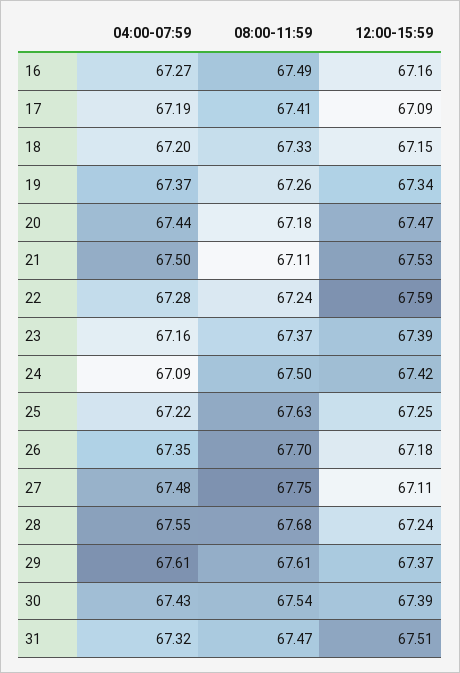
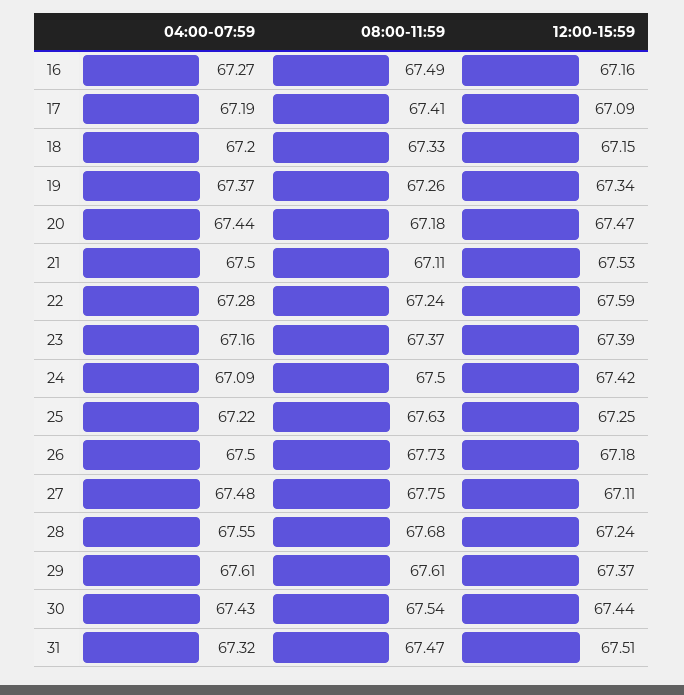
  {
    "04:00-07:59": {
      "16": 67.27,
      "17": 67.19,
      "18": 67.2,
      "19": 67.37,
      "20": 67.44,
      "21": 67.5,
      "22": 67.28,
      "23": 67.16,
      "24": 67.09,
      "25": 67.22,
-     "26": 67.35,
+     "26": 67.5,
      "27": 67.48,
      "28": 67.55,
      "29": 67.61,
      "30": 67.43,
      "31": 67.32
    },
    "08:00-11:59": {
      "16": 67.49,
      "17": 67.41,
      "18": 67.33,
      "19": 67.26,
      "20": 67.18,
      "21": 67.11,
      "22": 67.24,
      "23": 67.37,
      "24": 67.5,
      "25": 67.63,
-     "26": 67.7,
+     "26": 67.73,
      "27": 67.75,
      "28": 67.68,
      "29": 67.61,
      "30": 67.54,
      "31": 67.47
    },
    "12:00-15:59": {
      "16": 67.16,
      "17": 67.09,
      "18": 67.15,
      "19": 67.34,
      "20": 67.47,
      "21": 67.53,
      "22": 67.59,
      "23": 67.39,
      "24": 67.42,
      "25": 67.25,
      "26": 67.18,
      "27": 67.11,
      "28": 67.24,
      "29": 67.37,
-     "30": 67.39,
+     "30": 67.44,
      "31": 67.51
    }
  }

